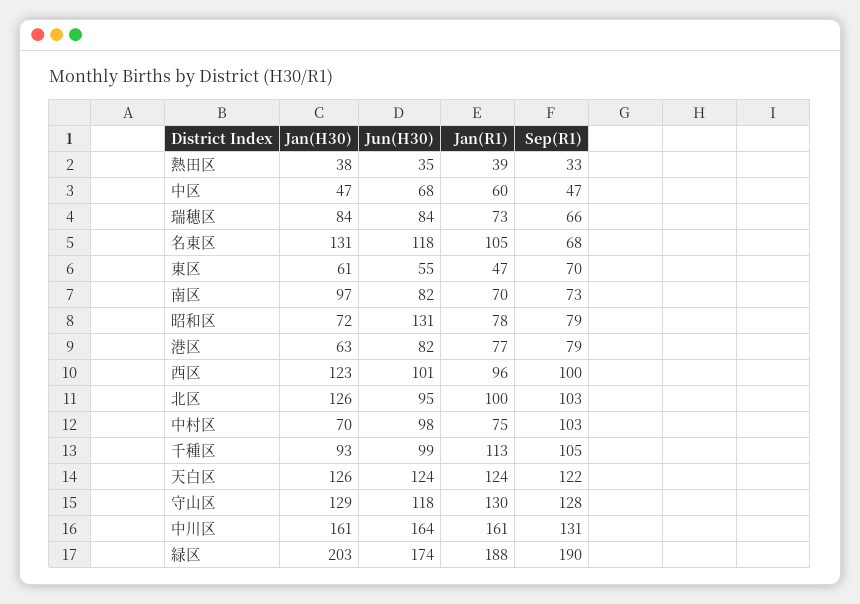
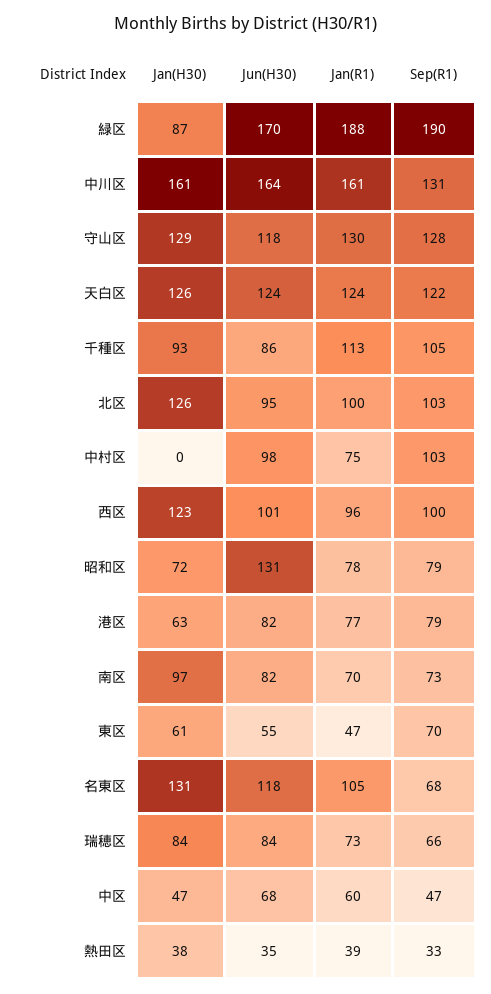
  {
    "Jan(H30)": {
      "熱田区": 38,
      "中区": 47,
      "瑞穂区": 84,
      "名東区": 131,
      "東区": 61,
      "南区": 97,
      "昭和区": 72,
      "港区": 63,
      "西区": 123,
      "北区": 126,
-     "中村区": 70,
+     "中村区": 0,
      "千種区": 93,
      "天白区": 126,
      "守山区": 129,
      "中川区": 161,
-     "緑区": 203
+     "緑区": 87
    },
    "Jun(H30)": {
      "熱田区": 35,
      "中区": 68,
      "瑞穂区": 84,
      "名東区": 118,
      "東区": 55,
      "南区": 82,
      "昭和区": 131,
      "港区": 82,
      "西区": 101,
      "北区": 95,
      "中村区": 98,
-     "千種区": 99,
+     "千種区": 86,
      "天白区": 124,
      "守山区": 118,
      "中川区": 164,
-     "緑区": 174
+     "緑区": 170
    },
    "Jan(R1)": {
      "熱田区": 39,
      "中区": 60,
      "瑞穂区": 73,
      "名東区": 105,
      "東区": 47,
      "南区": 70,
      "昭和区": 78,
      "港区": 77,
      "西区": 96,
      "北区": 100,
      "中村区": 75,
      "千種区": 113,
      "天白区": 124,
      "守山区": 130,
      "中川区": 161,
      "緑区": 188
    },
    "Sep(R1)": {
      "熱田区": 33,
      "中区": 47,
      "瑞穂区": 66,
      "名東区": 68,
      "東区": 70,
      "南区": 73,
      "昭和区": 79,
      "港区": 79,
      "西区": 100,
      "北区": 103,
      "中村区": 103,
      "千種区": 105,
      "天白区": 122,
      "守山区": 128,
      "中川区": 131,
      "緑区": 190
    }
  }

